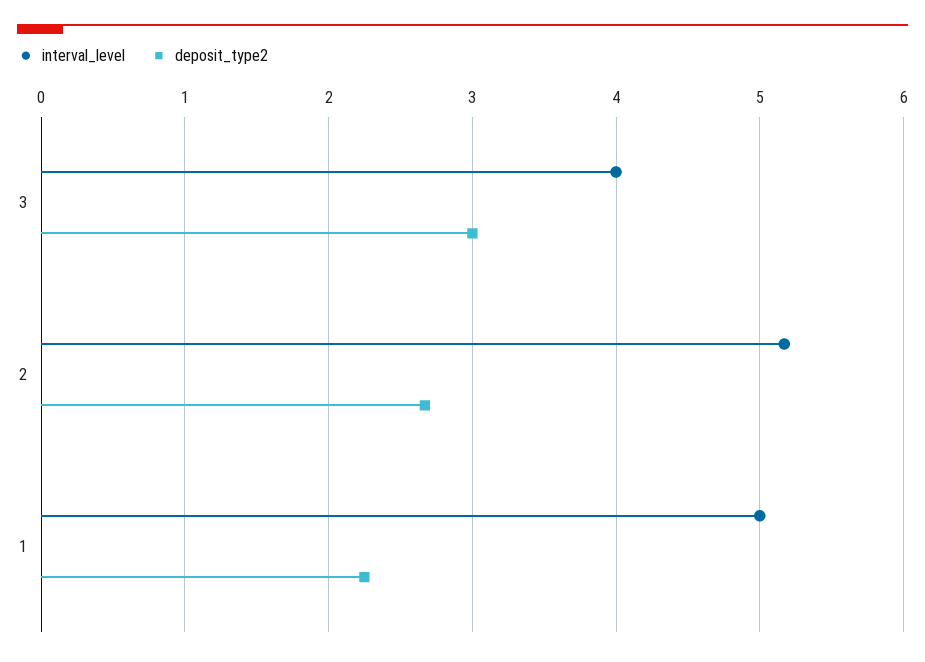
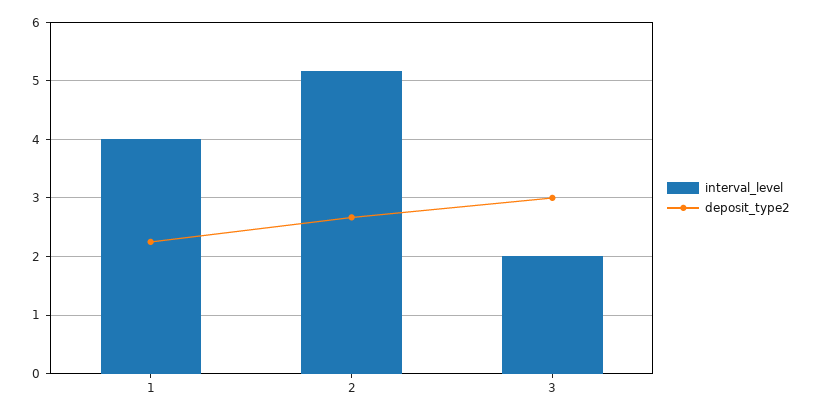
  {
    "interval_level": {
-     "3": 4,
+     "3": 2,
      "2": 5.2,
-     "1": 5
+     "1": 4
    },
    "deposit_type2": {
      "3": 3,
      "2": 2.7,
      "1": 2.3
    }
  }

